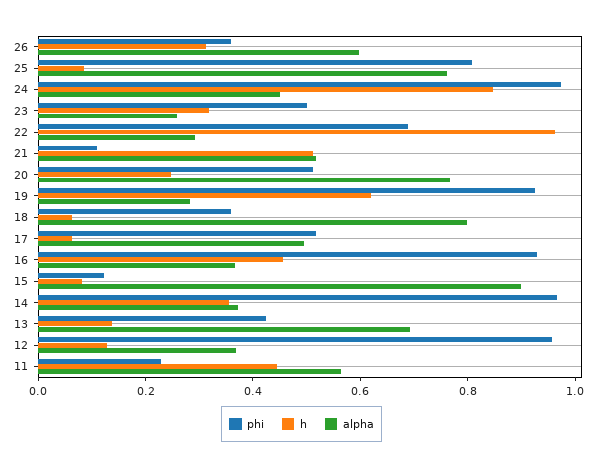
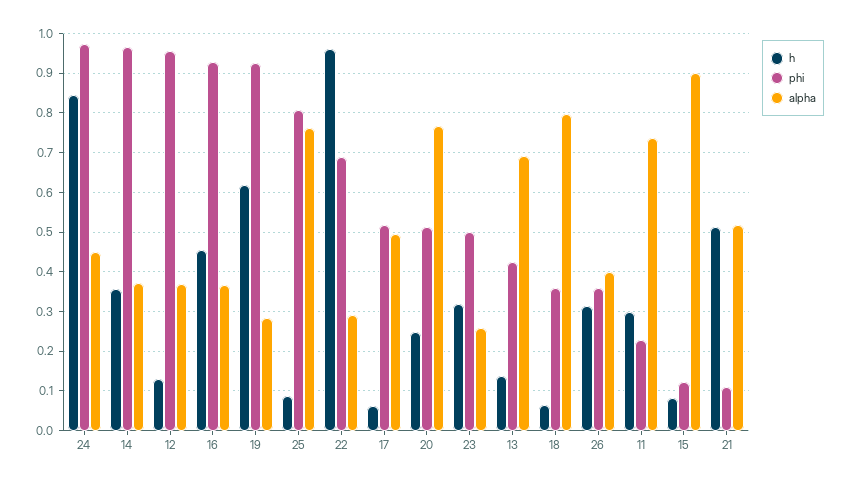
  {
    "phi": {
      "26": 0.36,
      "25": 0.8,
      "24": 0.98,
      "23": 0.5,
      "22": 0.68,
      "21": 0.1,
      "20": 0.52,
      "19": 0.92,
      "18": 0.36,
      "17": 0.52,
      "16": 0.92,
      "15": 0.12,
      "14": 0.96,
      "13": 0.42,
      "12": 0.96,
      "11": 0.22
    },
    "h": {
      "26": 0.32,
      "25": 0.08,
      "24": 0.84,
      "23": 0.32,
      "22": 0.96,
      "21": 0.52,
      "20": 0.24,
      "19": 0.62,
      "18": 0.06,
      "17": 0.06,
      "16": 0.46,
      "15": 0.08,
      "14": 0.36,
      "13": 0.14,
      "12": 0.12,
-     "11": 0.45
+     "11": 0.3
    },
    "alpha": {
-     "26": 0.6,
+     "26": 0.4,
      "25": 0.76,
      "24": 0.46,
      "23": 0.26,
      "22": 0.3,
      "21": 0.52,
      "20": 0.76,
      "19": 0.28,
      "18": 0.8,
      "17": 0.5,
      "16": 0.36,
      "15": 0.9,
      "14": 0.38,
      "13": 0.7,
      "12": 0.36,
-     "11": 0.55
+     "11": 0.74
    }
  }

